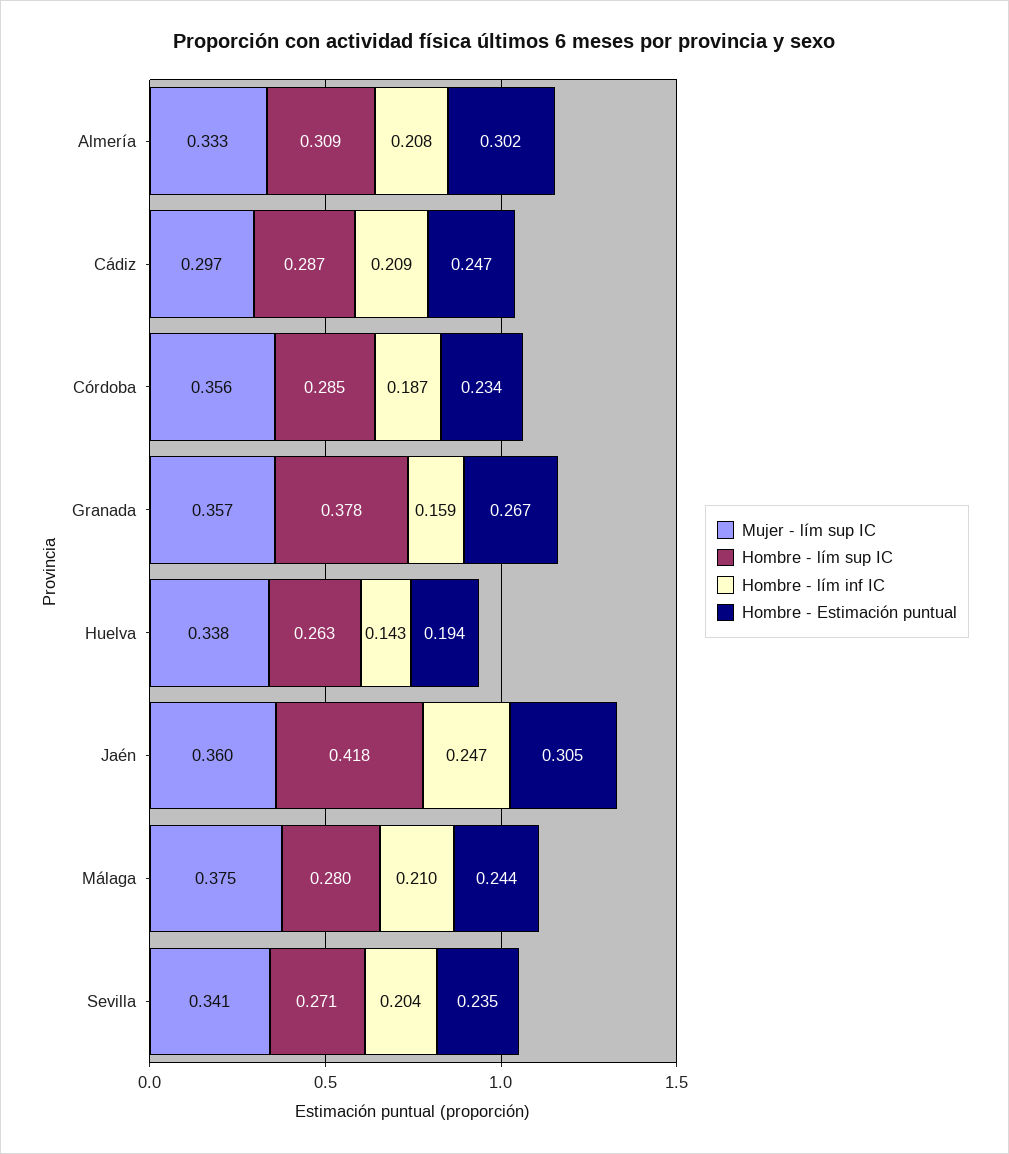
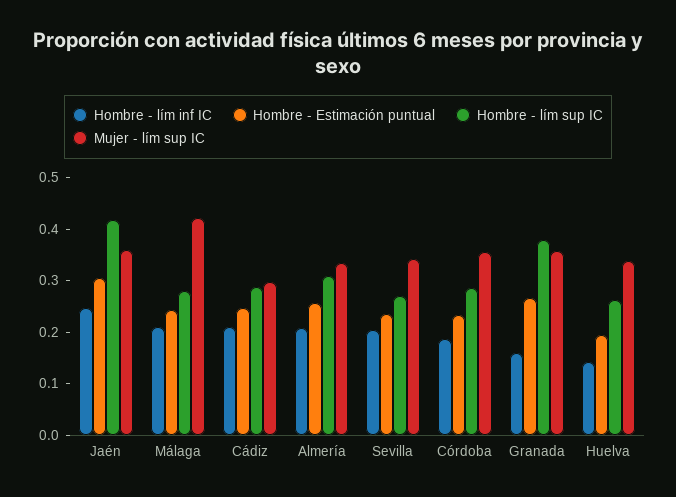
  {
    "Mujer - lím sup IC": {
      "Almería": 0.333,
      "Cádiz": 0.297,
      "Córdoba": 0.356,
      "Granada": 0.357,
      "Huelva": 0.338,
      "Jaén": 0.36,
-     "Málaga": 0.375,
+     "Málaga": 0.42,
      "Sevilla": 0.341
    },
    "Hombre - lím sup IC": {
      "Almería": 0.309,
      "Cádiz": 0.287,
      "Córdoba": 0.285,
      "Granada": 0.378,
      "Huelva": 0.263,
      "Jaén": 0.418,
      "Málaga": 0.28,
      "Sevilla": 0.271
    },
    "Hombre - lím inf IC": {
      "Almería": 0.208,
      "Cádiz": 0.209,
      "Córdoba": 0.187,
      "Granada": 0.159,
      "Huelva": 0.143,
      "Jaén": 0.247,
      "Málaga": 0.21,
      "Sevilla": 0.204
    },
    "Hombre - Estimación puntual": {
-     "Almería": 0.302,
+     "Almería": 0.26,
      "Cádiz": 0.247,
      "Córdoba": 0.234,
      "Granada": 0.267,
      "Huelva": 0.194,
      "Jaén": 0.305,
      "Málaga": 0.244,
      "Sevilla": 0.235
    }
  }

